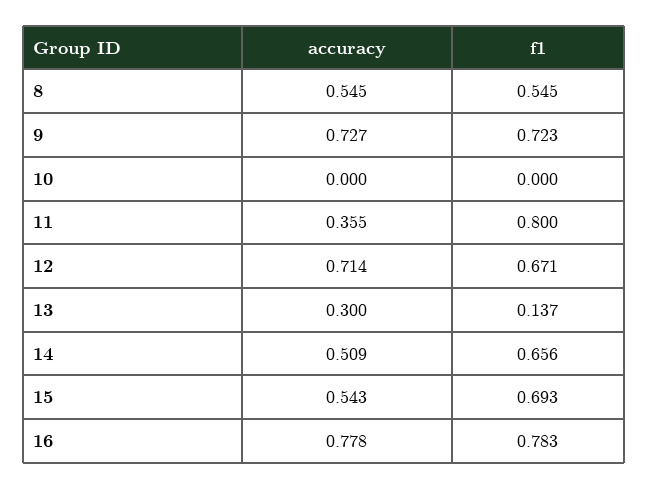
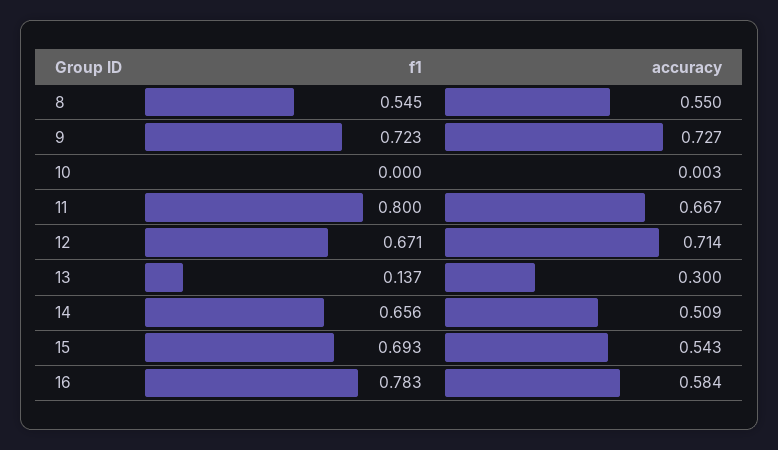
  {
    "accuracy": {
-     "8": 0.545,
+     "8": 0.55,
      "9": 0.727,
-     "10": 0,
+     "10": 0.003,
-     "11": 0.355,
+     "11": 0.667,
      "12": 0.714,
      "13": 0.3,
      "14": 0.509,
      "15": 0.543,
-     "16": 0.778
+     "16": 0.584
    },
    "f1": {
      "8": 0.545,
      "9": 0.723,
      "10": 0,
      "11": 0.8,
      "12": 0.671,
      "13": 0.137,
      "14": 0.656,
      "15": 0.693,
      "16": 0.783
    }
  }

